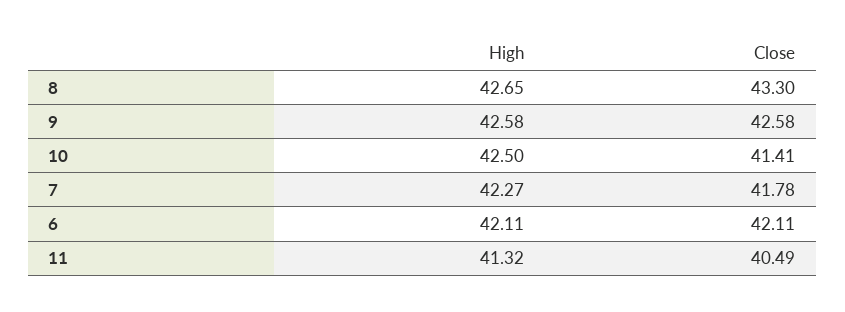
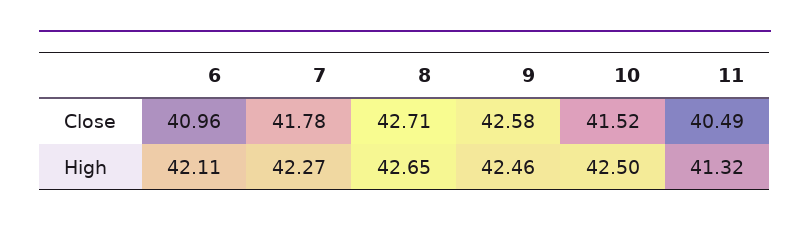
  {
    "High": {
      "8": 42.65,
-     "9": 42.58,
+     "9": 42.46,
      "10": 42.5,
      "7": 42.27,
      "6": 42.11,
      "11": 41.32
    },
    "Close": {
-     "8": 43.3,
+     "8": 42.71,
      "9": 42.58,
-     "10": 41.41,
+     "10": 41.52,
      "7": 41.78,
-     "6": 42.11,
+     "6": 40.96,
      "11": 40.49
    }
  }

